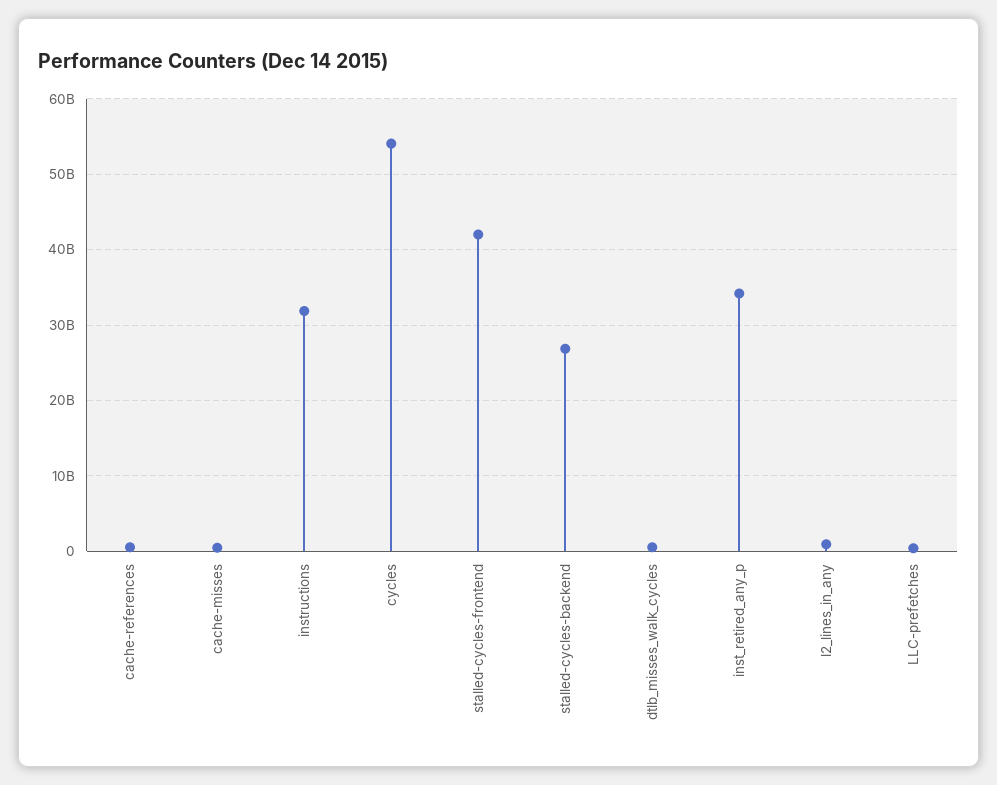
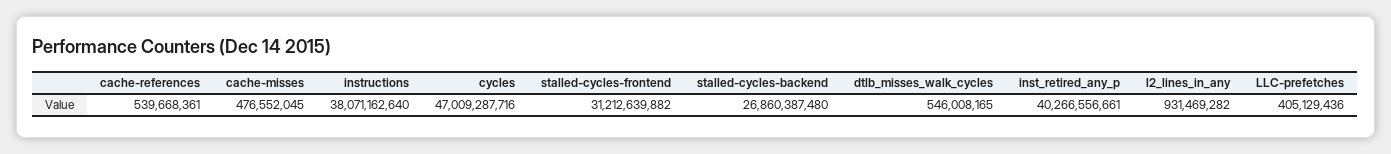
  {
    "cache-references": 539668361,
    "cache-misses": 476552045,
-   "instructions": 32000000000,
+   "instructions": 38071162640,
-   "cycles": 54000000000,
+   "cycles": 47009287716,
-   "stalled-cycles-frontend": 42000000000,
+   "stalled-cycles-frontend": 31212639882,
    "stalled-cycles-backend": 26860387480,
    "dtlb_misses_walk_cycles": 546008165,
-   "inst_retired_any_p": 34000000000,
+   "inst_retired_any_p": 40266556661,
    "l2_lines_in_any": 931469282,
    "LLC-prefetches": 405129436
  }

